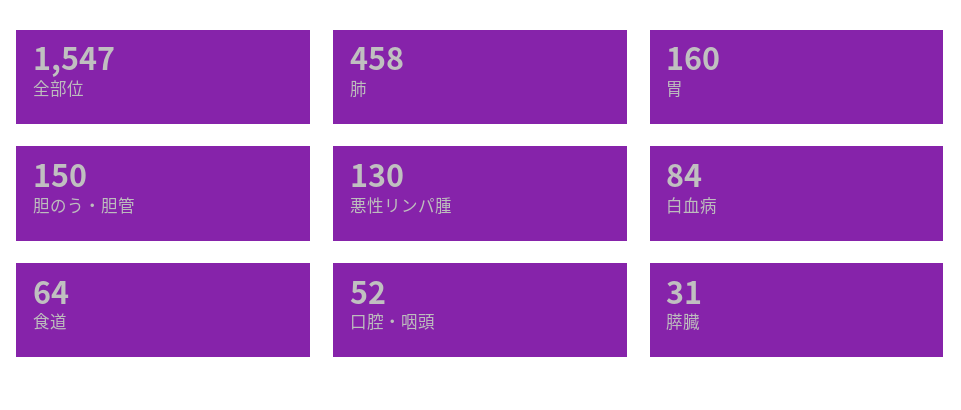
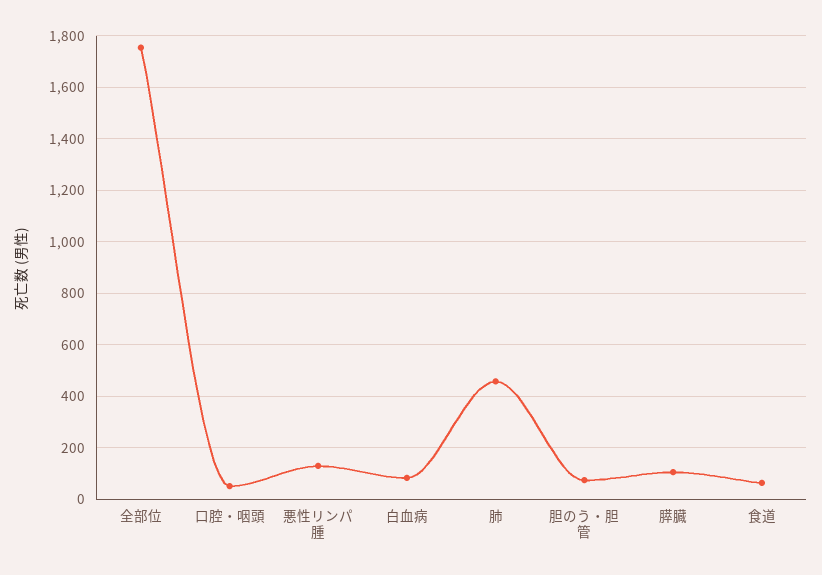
  {
-   "全部位": 1547,
+   "全部位": 1750,
    "肺": 458,
-   "胃": 160,
-   "胆のう・胆管": 150,
+   "胆のう・胆管": 75,
    "悪性リンパ腫": 130,
    "白血病": 84,
    "食道": 64,
    "口腔・咽頭": 52,
-   "膵臓": 31
+   "膵臓": 100
  }

